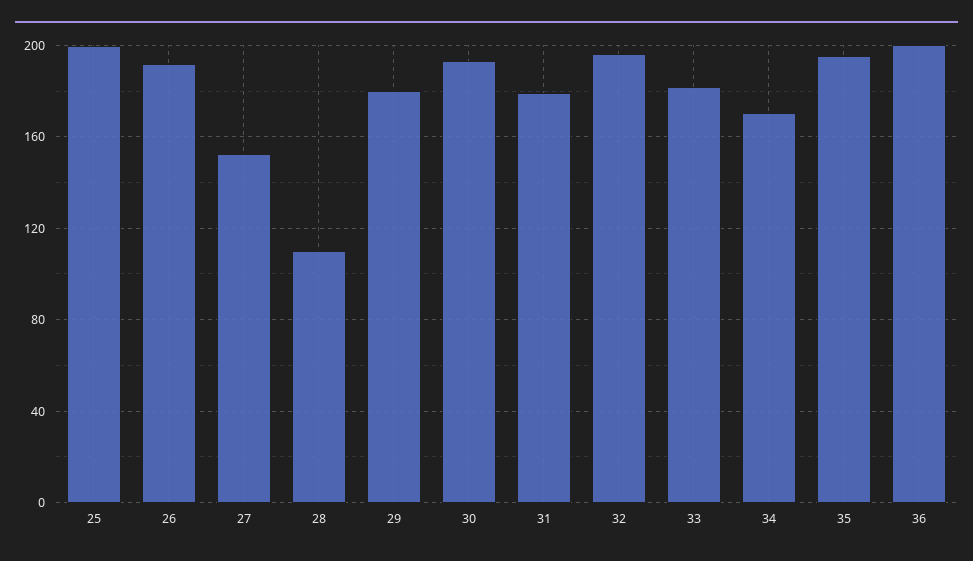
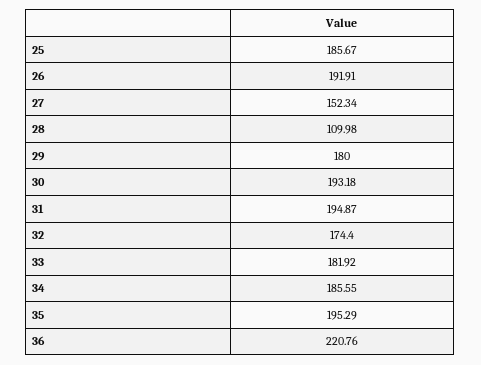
  {
-   "25": 200,
+   "25": 185.67,
    "26": 191.91,
    "27": 152.34,
    "28": 109.98,
    "29": 180,
    "30": 193.18,
-   "31": 180,
+   "31": 194.87,
-   "32": 195,
+   "32": 174.4,
    "33": 181.92,
-   "34": 170,
+   "34": 185.55,
    "35": 195.29,
-   "36": 200
+   "36": 220.76
  }

